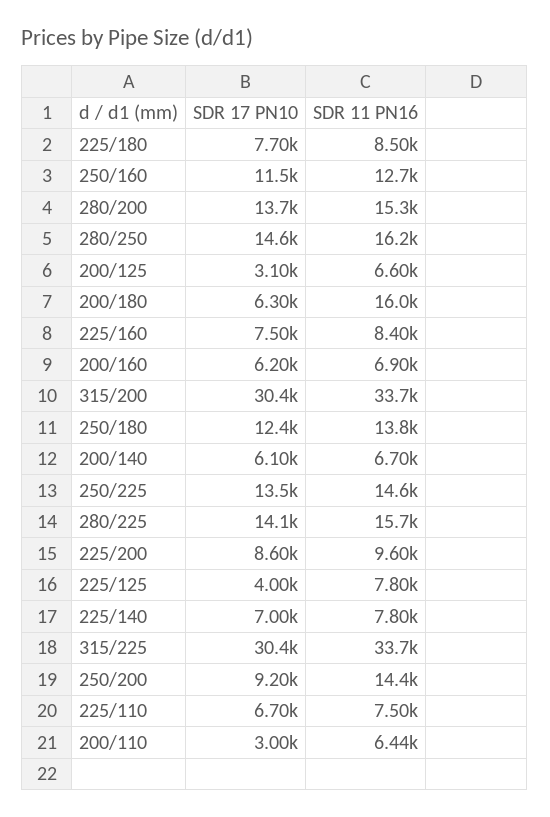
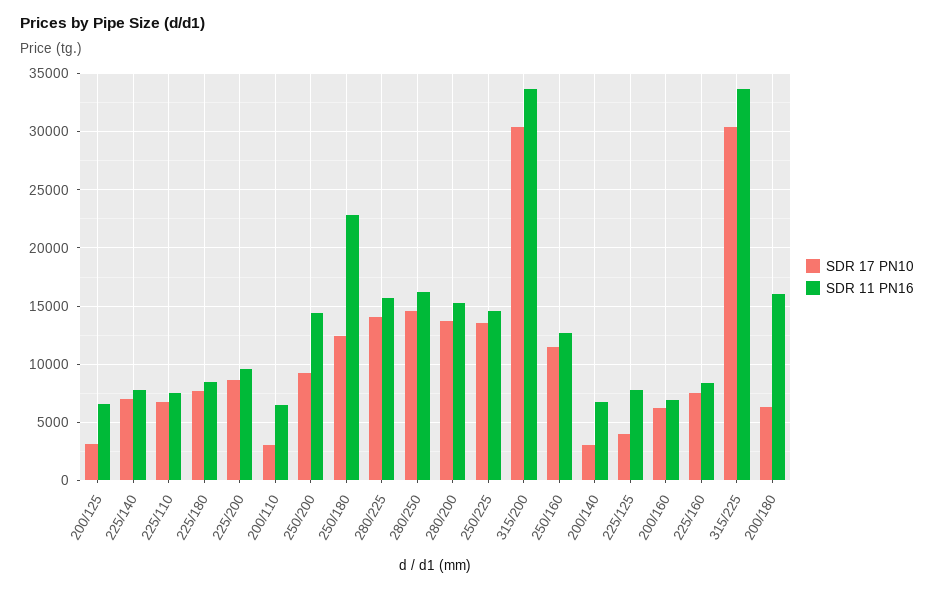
  {
    "SDR 17 PN10": {
      "225/180": 7700,
      "250/160": 11500,
      "280/200": 13700,
      "280/250": 14600,
      "200/125": 3100,
      "200/180": 6300,
      "225/160": 7500,
      "200/160": 6200,
      "315/200": 30400,
      "250/180": 12400,
-     "200/140": 6100,
+     "200/140": 3000,
      "250/225": 13500,
      "280/225": 14100,
      "225/200": 8600,
      "225/125": 4000,
      "225/140": 7000,
      "315/225": 30400,
      "250/200": 9200,
      "225/110": 6700,
      "200/110": 3000
    },
    "SDR 11 PN16": {
      "225/180": 8500,
      "250/160": 12700,
      "280/200": 15300,
      "280/250": 16200,
      "200/125": 6600,
      "200/180": 16000,
      "225/160": 8400,
      "200/160": 6900,
      "315/200": 33700,
-     "250/180": 13800,
+     "250/180": 23000,
      "200/140": 6700,
      "250/225": 14600,
      "280/225": 15700,
      "225/200": 9600,
      "225/125": 7800,
      "225/140": 7800,
      "315/225": 33700,
      "250/200": 14400,
      "225/110": 7500,
      "200/110": 6440
    }
  }

